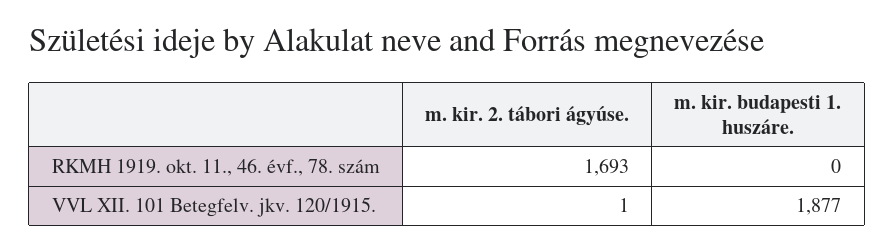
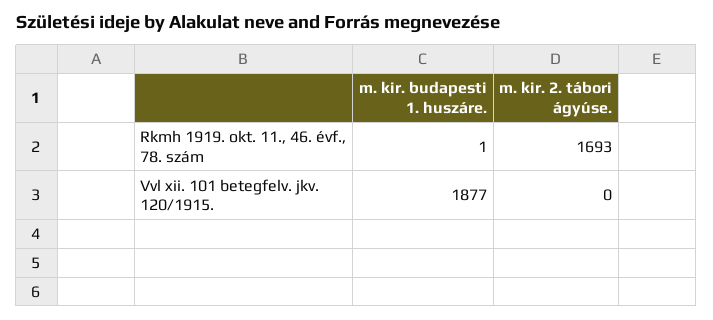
  {
    "m. kir. 2. tábori ágyúse.": {
      "RKMH 1919. okt. 11., 46. évf., 78. szám": 1693,
-     "VVL XII. 101 Betegfelv. jkv. 120/1915.": 1
+     "VVL XII. 101 Betegfelv. jkv. 120/1915.": 0
    },
    "m. kir. budapesti 1. huszáre.": {
-     "RKMH 1919. okt. 11., 46. évf., 78. szám": 0,
+     "RKMH 1919. okt. 11., 46. évf., 78. szám": 1,
      "VVL XII. 101 Betegfelv. jkv. 120/1915.": 1877
    }
  }

